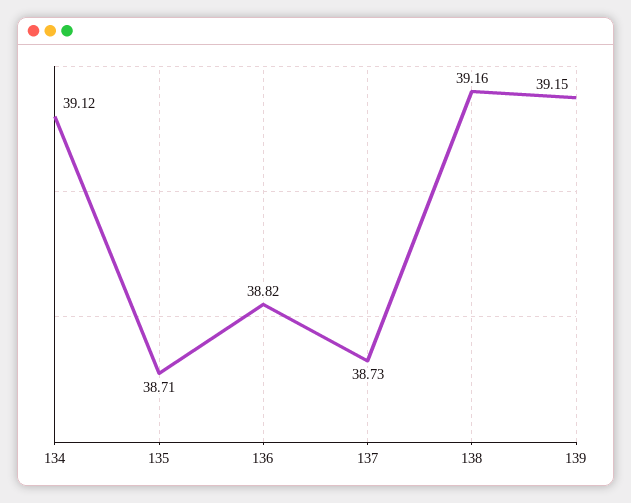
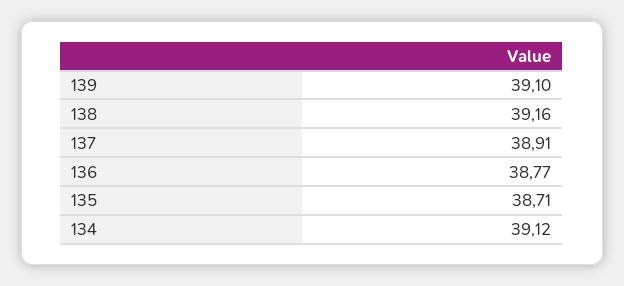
  {
    "134": 39.12,
    "135": 38.71,
-   "136": 38.82,
+   "136": 38.77,
-   "137": 38.73,
+   "137": 38.91,
    "138": 39.16,
-   "139": 39.15
+   "139": 39.1
  }

